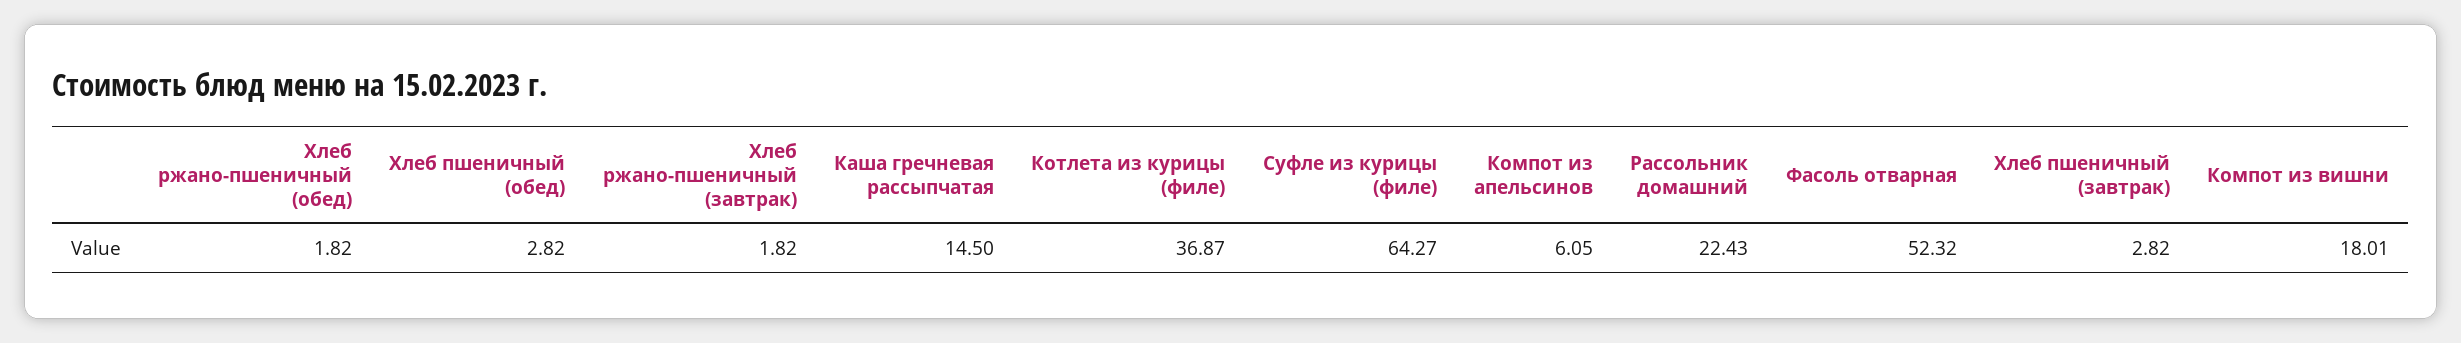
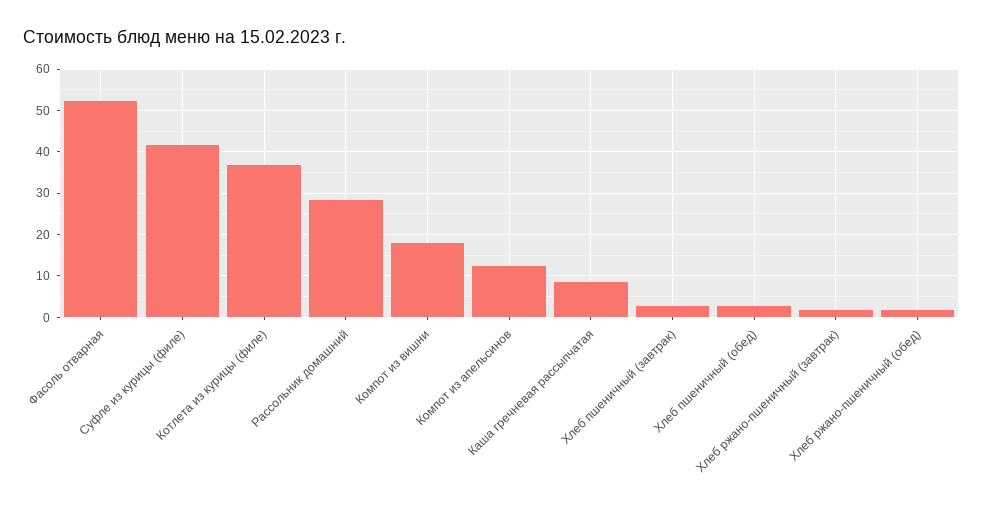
  {
    "Хлеб ржано-пшеничный (обед)": 1.82,
    "Хлеб пшеничный (обед)": 2.82,
    "Хлеб ржано-пшеничный (завтрак)": 1.82,
-   "Каша гречневая рассыпчатая": 14.5,
+   "Каша гречневая рассыпчатая": 8,
    "Котлета из курицы (филе)": 36.87,
-   "Суфле из курицы (филе)": 64.27,
+   "Суфле из курицы (филе)": 42,
-   "Компот из апельсинов": 6.05,
+   "Компот из апельсинов": 12,
-   "Рассольник домашний": 22.43,
+   "Рассольник домашний": 28,
    "Фасоль отварная": 52.32,
    "Хлеб пшеничный (завтрак)": 2.82,
    "Компот из вишни": 18.01
  }

